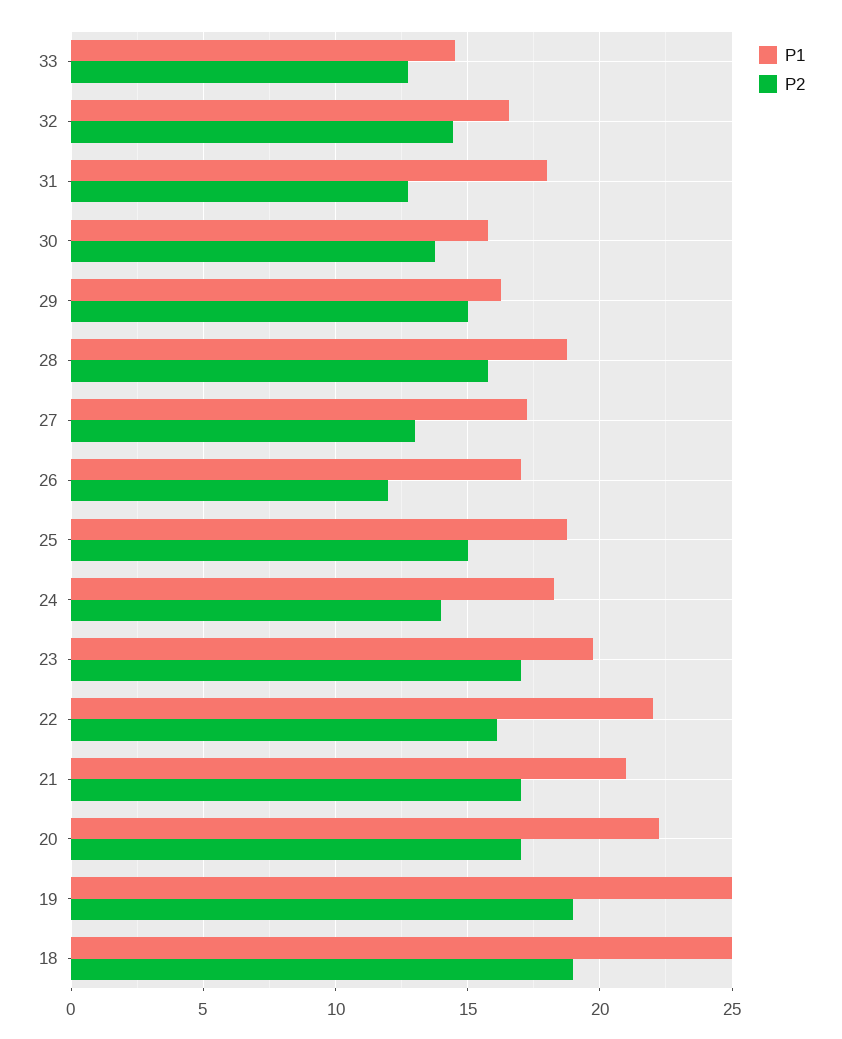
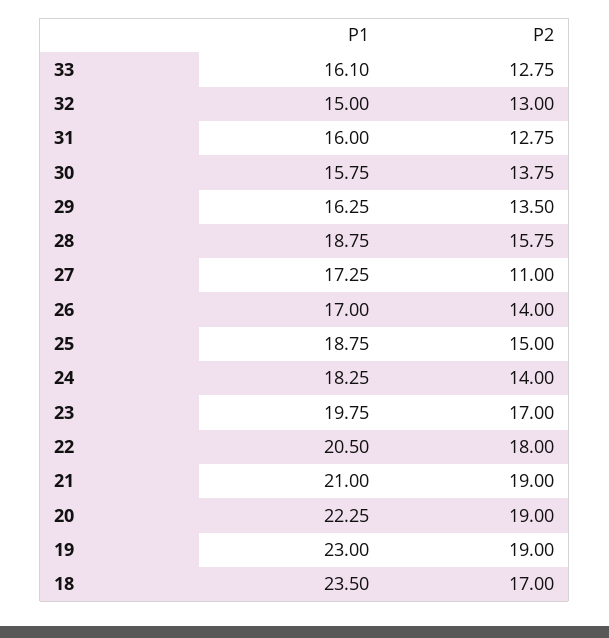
  {
    "P1": {
-     "33": 14.5,
+     "33": 16.1,
-     "32": 16.5,
+     "32": 15,
-     "31": 18,
+     "31": 16,
      "30": 15.75,
      "29": 16.25,
      "28": 18.75,
      "27": 17.25,
      "26": 17,
      "25": 18.75,
      "24": 18.25,
      "23": 19.75,
-     "22": 22,
+     "22": 20.5,
      "21": 21,
      "20": 22.25,
-     "19": 25,
+     "19": 23,
-     "18": 25
+     "18": 23.5
    },
    "P2": {
      "33": 12.75,
-     "32": 14.5,
+     "32": 13,
      "31": 12.75,
      "30": 13.75,
-     "29": 15,
+     "29": 13.5,
      "28": 15.75,
-     "27": 13,
+     "27": 11,
-     "26": 12,
+     "26": 14,
      "25": 15,
      "24": 14,
      "23": 17,
-     "22": 16,
+     "22": 18,
-     "21": 17,
+     "21": 19,
-     "20": 17,
+     "20": 19,
      "19": 19,
-     "18": 19
+     "18": 17
    }
  }

